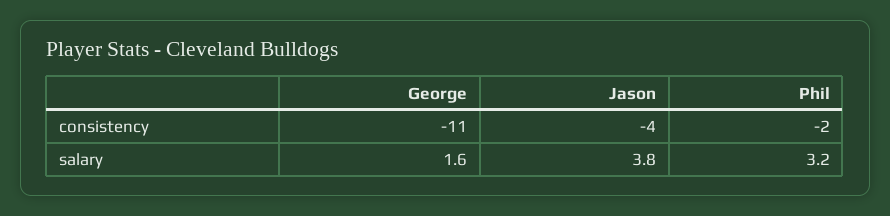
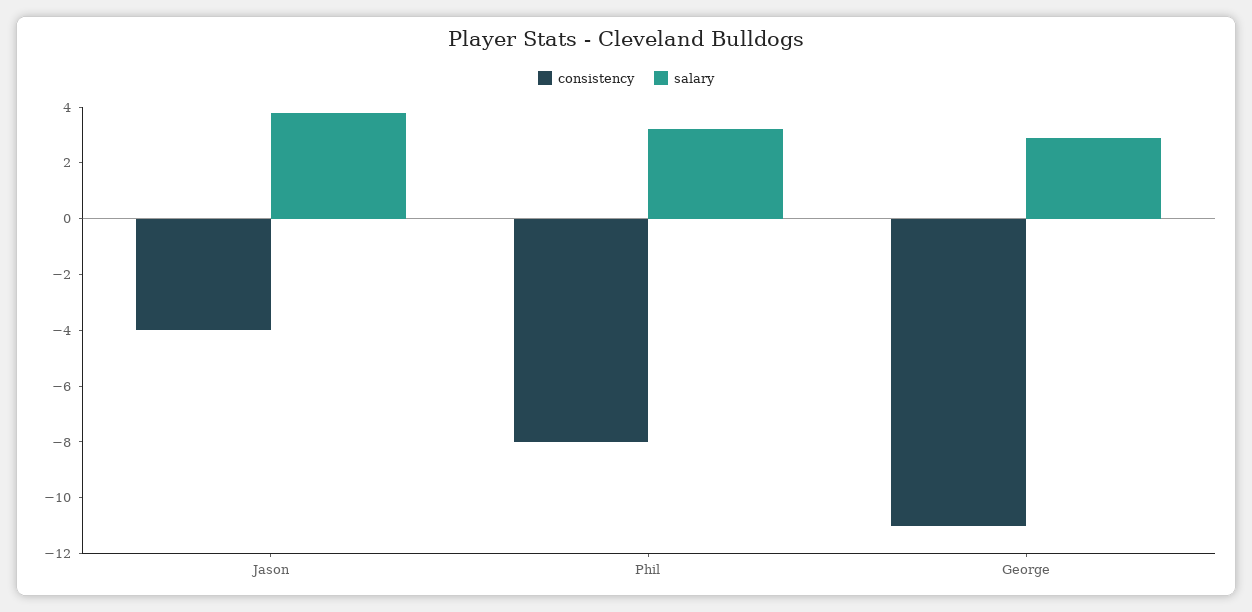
  {
    "consistency": {
      "George": -11,
      "Jason": -4,
-     "Phil": -2
+     "Phil": -8
    },
    "salary": {
-     "George": 1.6,
+     "George": 3,
      "Jason": 3.8,
      "Phil": 3.2
    }
  }

